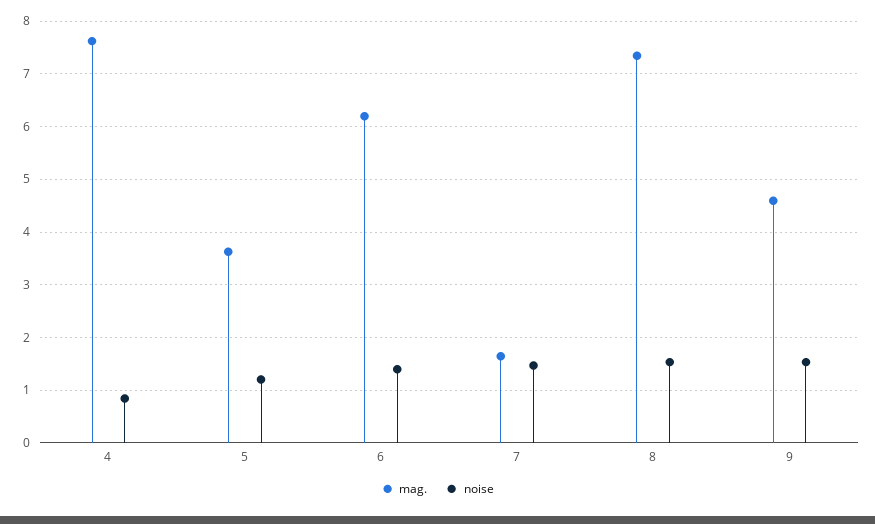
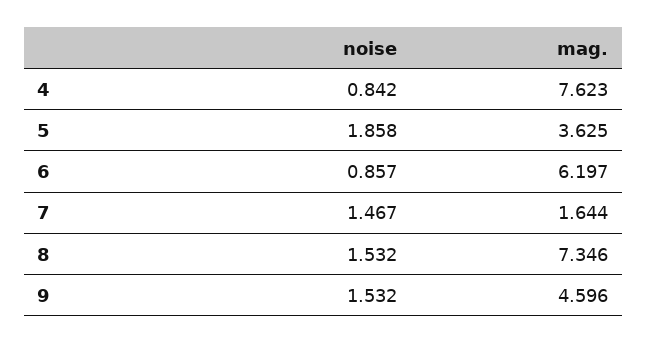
  {
    "mag.": {
      "4": 7.623,
      "5": 3.625,
      "6": 6.197,
      "7": 1.644,
      "8": 7.346,
      "9": 4.596
    },
    "noise": {
      "4": 0.842,
-     "5": 1.2,
+     "5": 1.858,
-     "6": 1.4,
+     "6": 0.857,
      "7": 1.467,
      "8": 1.532,
      "9": 1.532
    }
  }

